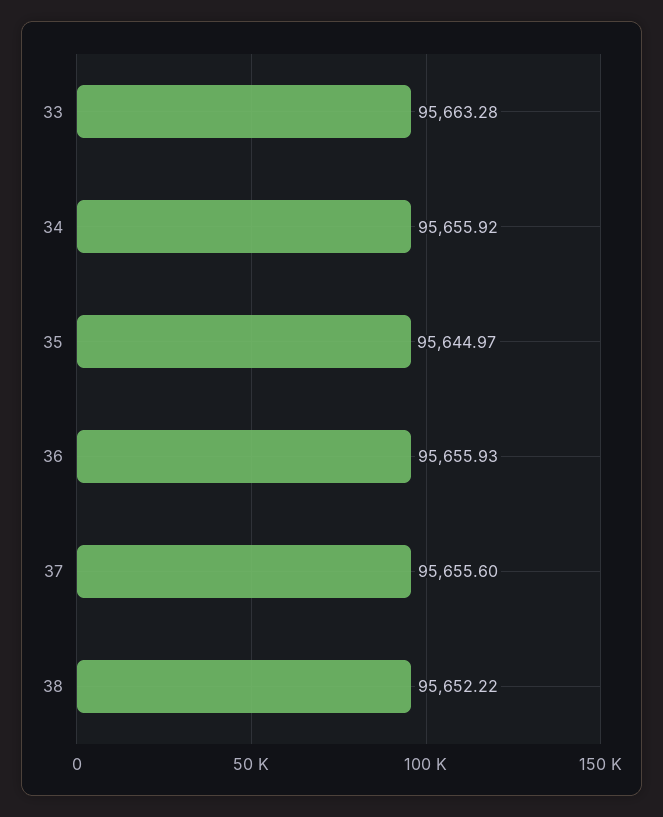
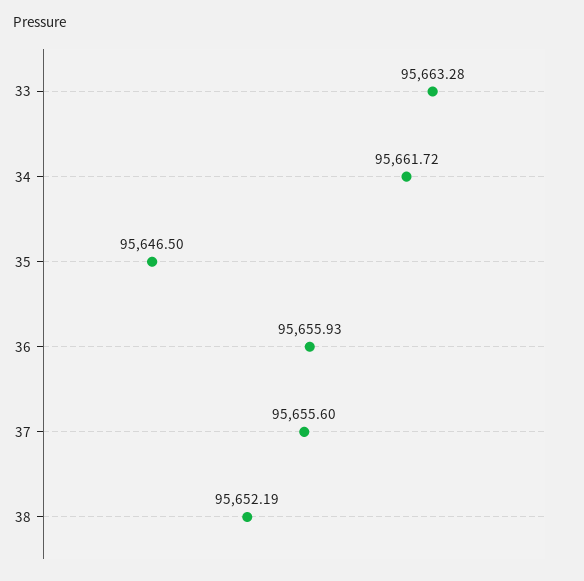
  {
    "33": 95663.28,
-   "34": 95655.92,
+   "34": 95661.72,
-   "35": 95644.97,
+   "35": 95646.5,
    "36": 95655.93,
    "37": 95655.6,
-   "38": 95652.22
+   "38": 95652.19
  }

